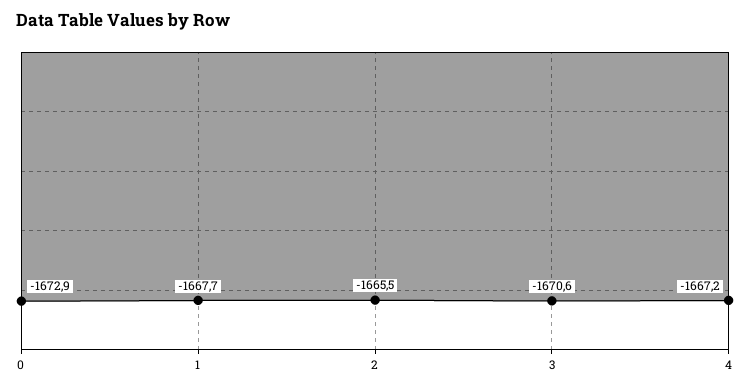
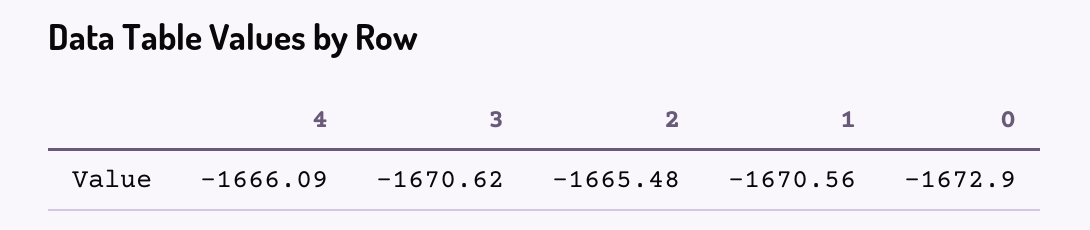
  {
    "0": -1672.9,
-   "1": -1667.7,
+   "1": -1670.56,
    "2": -1665.48,
    "3": -1670.62,
-   "4": -1667.2
+   "4": -1666.09
  }

